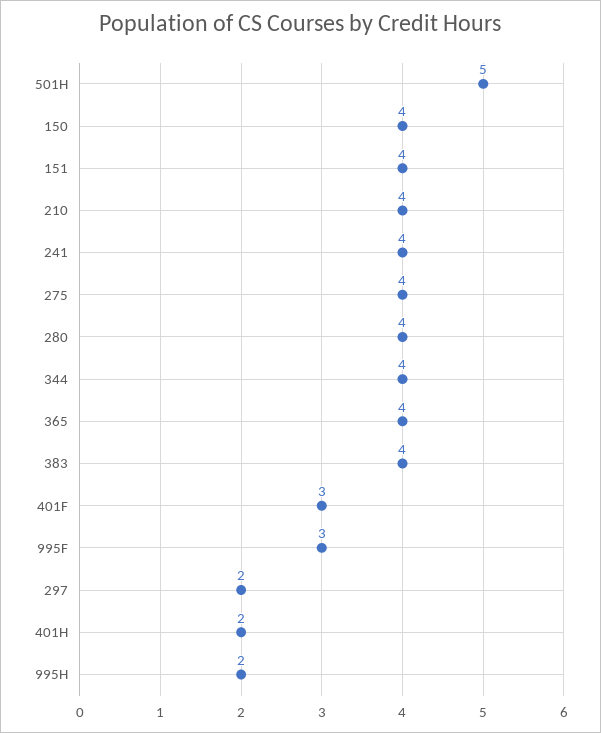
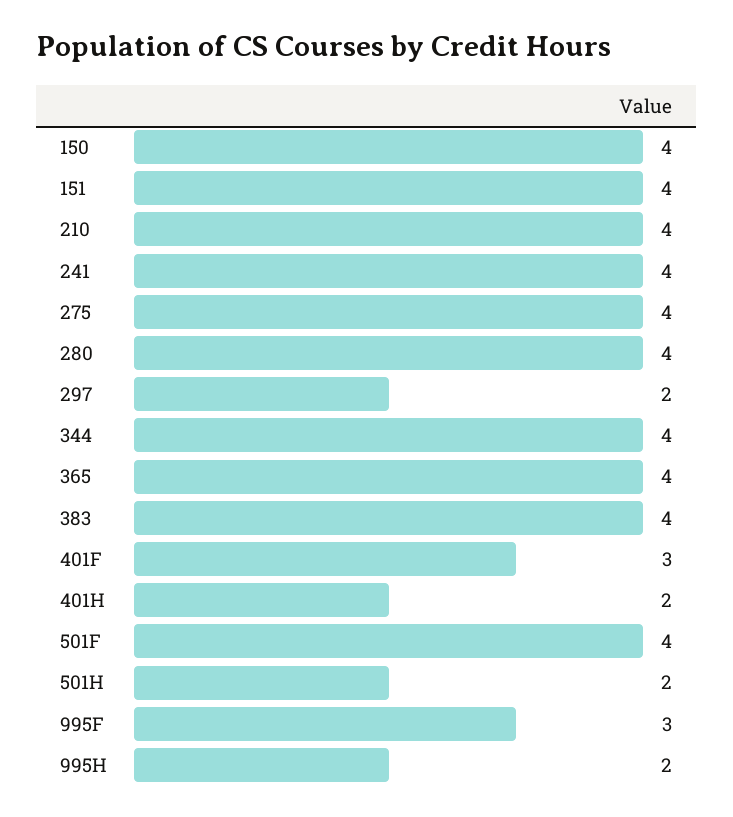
  {
-   "501H": 5,
+   "501H": 2,
    "150": 4,
    "151": 4,
    "210": 4,
    "241": 4,
    "275": 4,
    "280": 4,
    "344": 4,
    "365": 4,
    "383": 4,
    "401F": 3,
    "995F": 3,
    "297": 2,
    "401H": 2,
-   "995H": 2
+   "995H": 2,
+   "501F": 4
  }

